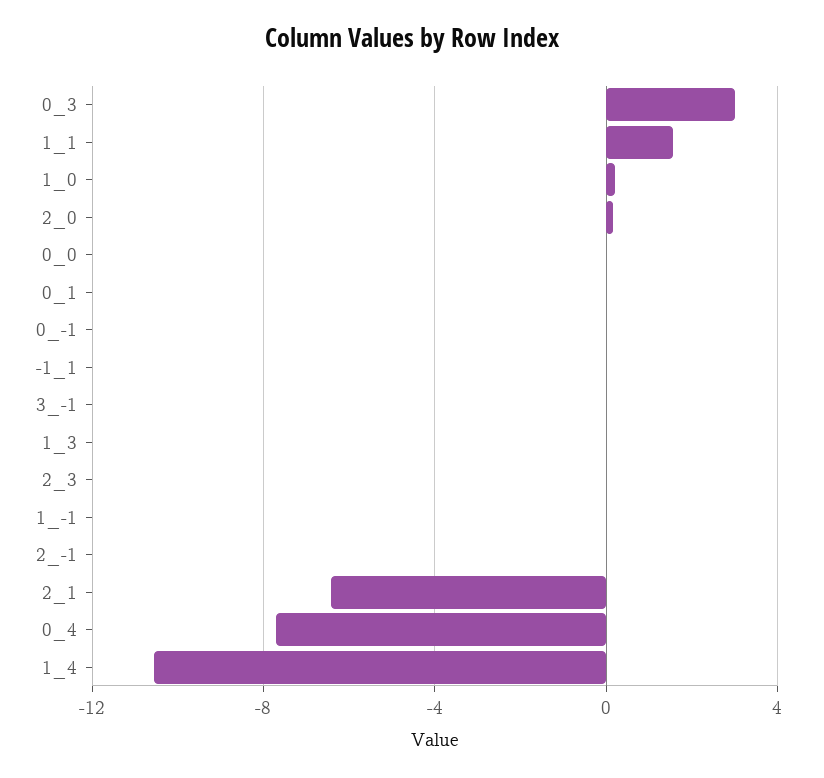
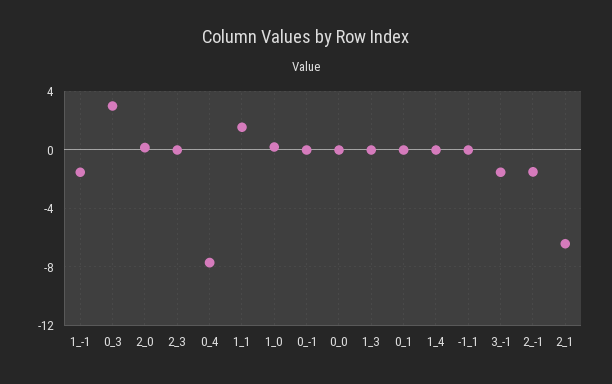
  {
    "0_3": 3,
    "1_1": 1.5,
    "1_0": 0,
    "2_0": 0,
    "0_0": 0,
    "0_1": 0,
    "0_-1": 0,
    "-1_1": 0,
-   "3_-1": 0,
+   "3_-1": -1.5,
    "1_3": 0,
    "2_3": 0,
-   "1_-1": 0,
+   "1_-1": -1.5,
-   "2_-1": 0,
+   "2_-1": -1.5,
    "2_1": -6.5,
    "0_4": -7.5,
-   "1_4": -10.5
+   "1_4": 0
  }

